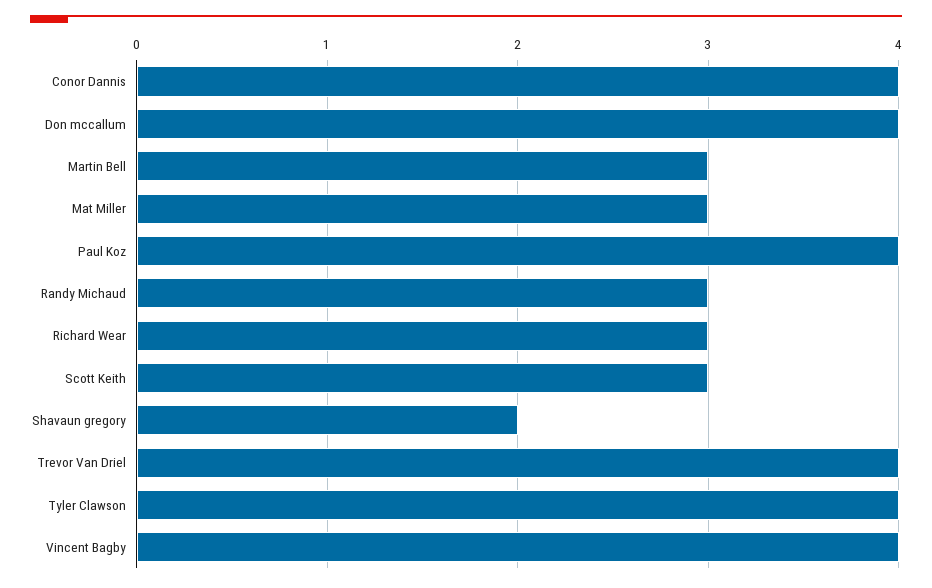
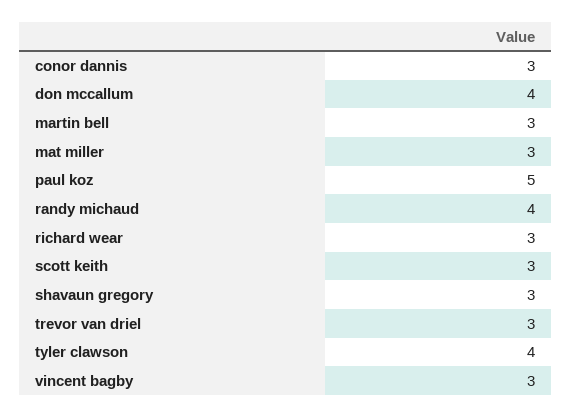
  {
-   "Conor Dannis": 4,
+   "Conor Dannis": 3,
    "Don mccallum": 4,
    "Martin Bell": 3,
    "Mat Miller": 3,
-   "Paul Koz": 4,
+   "Paul Koz": 5,
-   "Randy Michaud": 3,
+   "Randy Michaud": 4,
    "Richard Wear": 3,
    "Scott Keith": 3,
-   "Shavaun gregory": 2,
+   "Shavaun gregory": 3,
-   "Trevor Van Driel": 4,
+   "Trevor Van Driel": 3,
    "Tyler Clawson": 4,
-   "Vincent Bagby": 4
+   "Vincent Bagby": 3
  }

